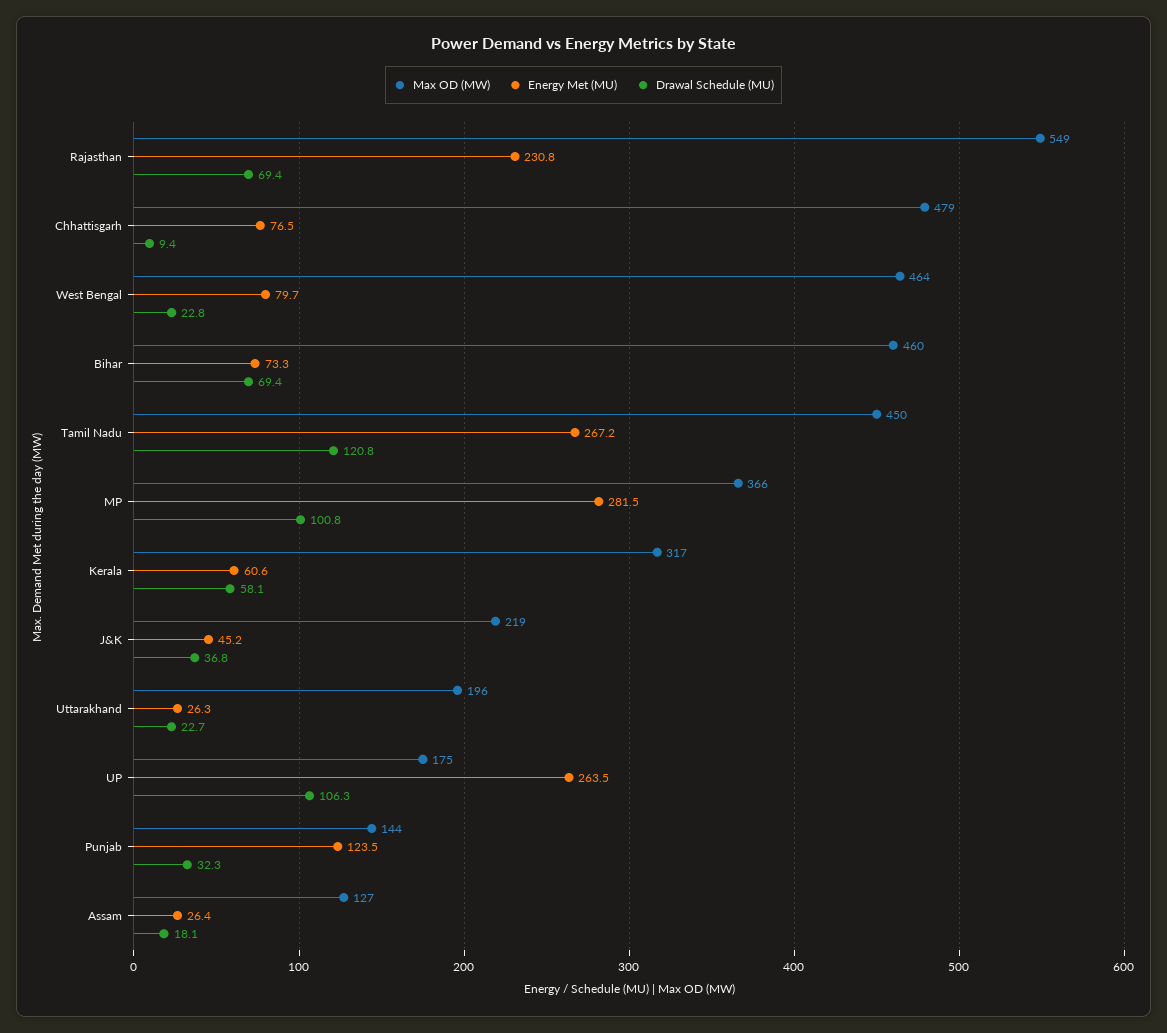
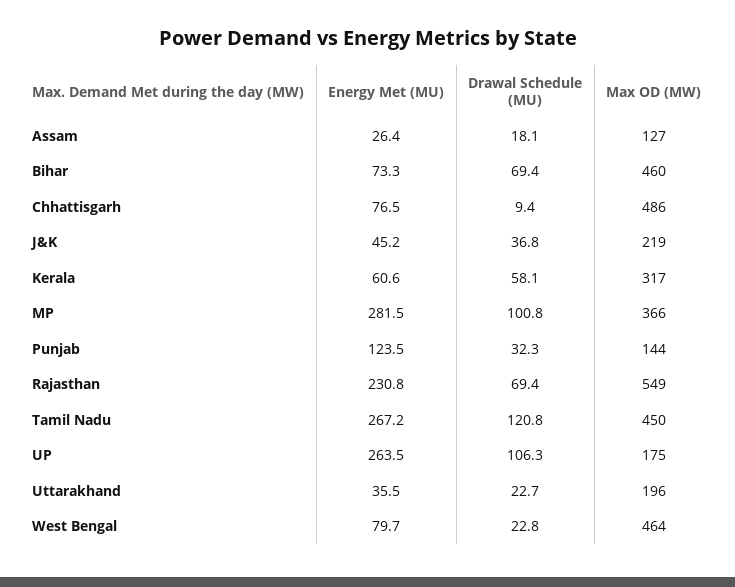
  {
    "Max OD (MW)": {
      "Rajasthan": 549,
-     "Chhattisgarh": 479,
+     "Chhattisgarh": 486,
      "West Bengal": 464,
      "Bihar": 460,
      "Tamil Nadu": 450,
      "MP": 366,
      "Kerala": 317,
      "J&K": 219,
      "Uttarakhand": 196,
      "UP": 175,
      "Punjab": 144,
      "Assam": 127
    },
    "Energy Met (MU)": {
      "Rajasthan": 230.8,
      "Chhattisgarh": 76.5,
      "West Bengal": 79.7,
      "Bihar": 73.3,
      "Tamil Nadu": 267.2,
      "MP": 281.5,
      "Kerala": 60.6,
      "J&K": 45.2,
-     "Uttarakhand": 26.3,
+     "Uttarakhand": 35.5,
      "UP": 263.5,
      "Punjab": 123.5,
      "Assam": 26.4
    },
    "Drawal Schedule (MU)": {
      "Rajasthan": 69.4,
      "Chhattisgarh": 9.4,
      "West Bengal": 22.8,
      "Bihar": 69.4,
      "Tamil Nadu": 120.8,
      "MP": 100.8,
      "Kerala": 58.1,
      "J&K": 36.8,
      "Uttarakhand": 22.7,
      "UP": 106.3,
      "Punjab": 32.3,
      "Assam": 18.1
    }
  }

